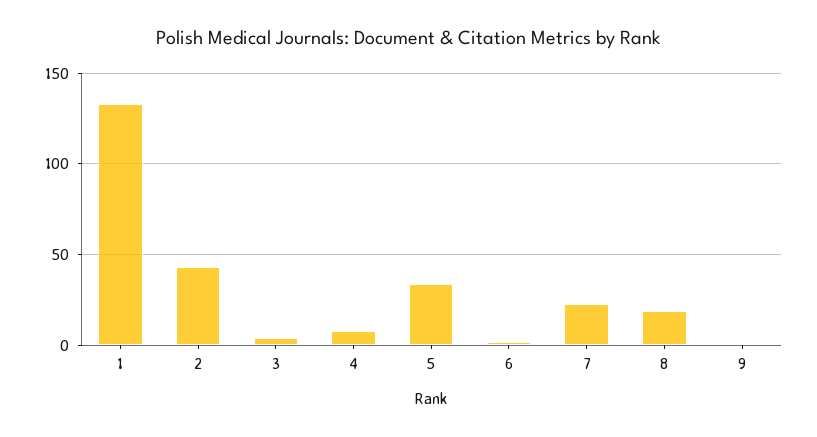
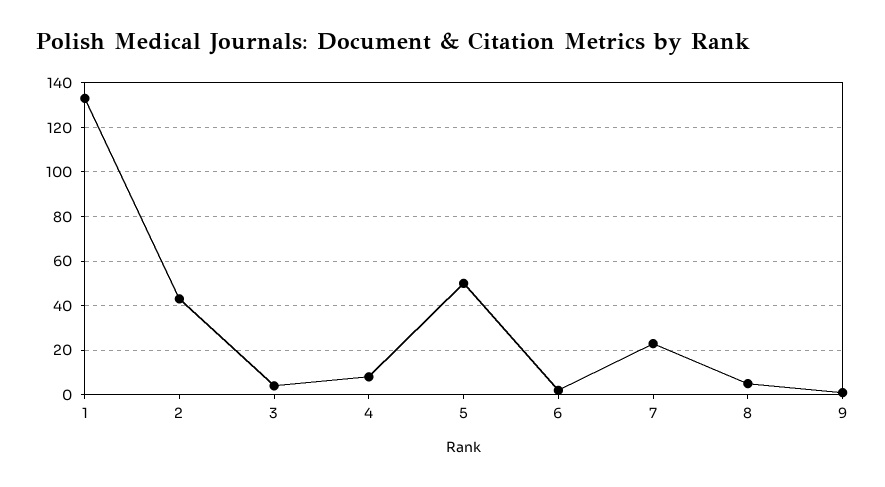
  {
    "1": 135,
    "2": 45,
    "3": 5,
    "4": 10,
-   "5": 35,
+   "5": 50,
    "6": 0,
    "7": 25,
-   "8": 20,
+   "8": 5,
    "9": 0
  }

